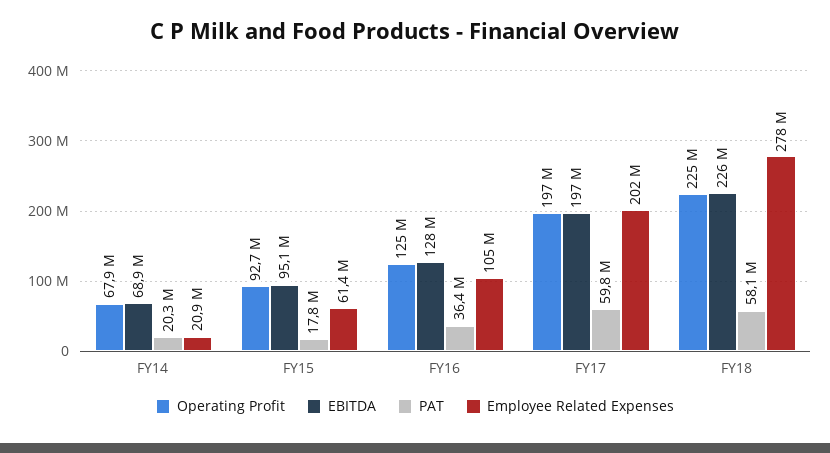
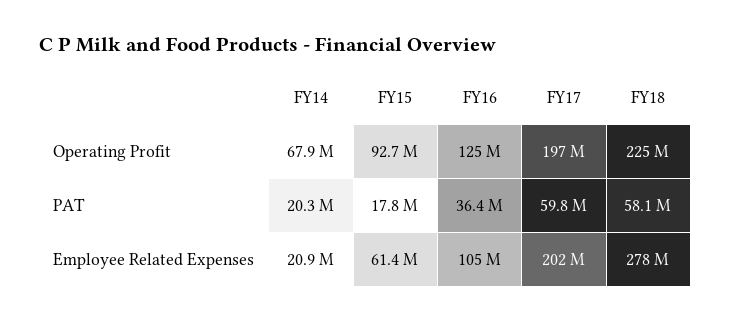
  {
    "Operating Profit": {
      "FY14": 67900000,
      "FY15": 92700000,
      "FY16": 125000000,
      "FY17": 197000000,
      "FY18": 225000000
    },
-   "EBITDA": {
-     "FY14": 68900000,
-     "FY15": 95100000,
-     "FY16": 128000000,
-     "FY17": 197000000,
-     "FY18": 226000000
-   },
    "PAT": {
      "FY14": 20300000,
      "FY15": 17800000,
      "FY16": 36400000,
      "FY17": 59800000,
      "FY18": 58100000
    },
    "Employee Related Expenses": {
      "FY14": 20900000,
      "FY15": 61400000,
      "FY16": 105000000,
      "FY17": 202000000,
      "FY18": 278000000
    }
  }

